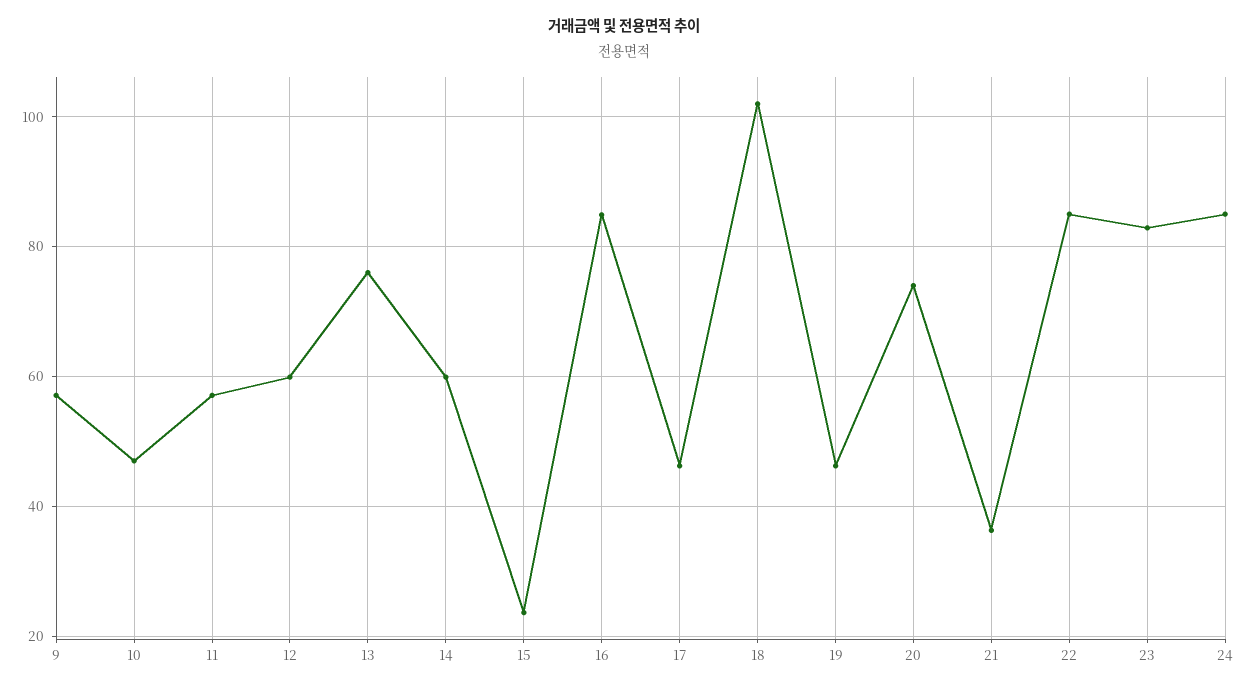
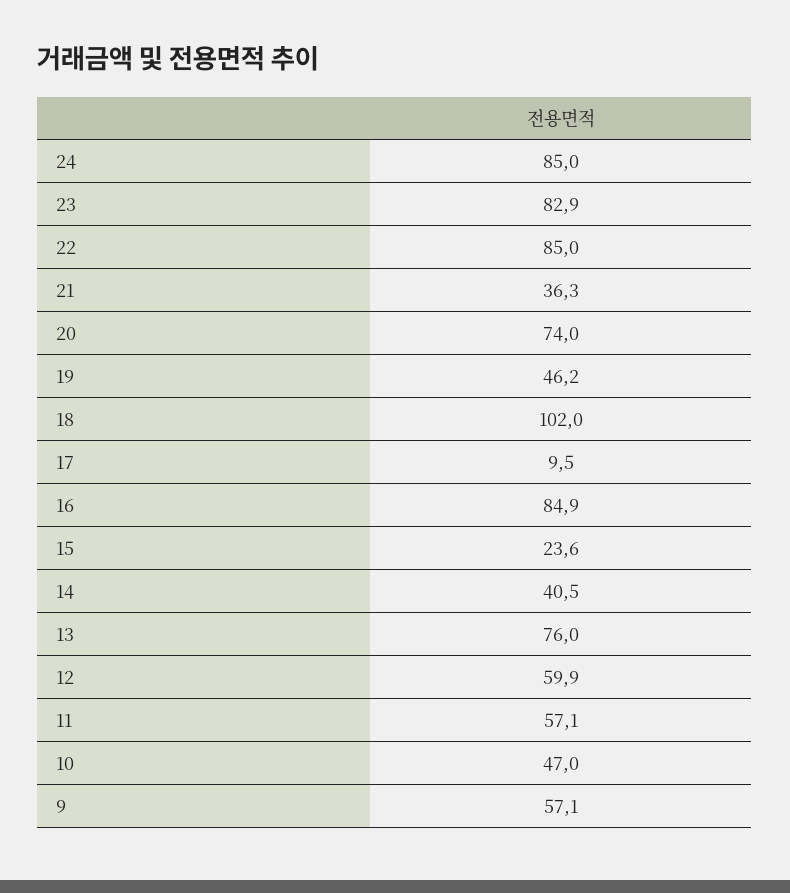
  {
    "9": 57.1,
    "10": 47,
    "11": 57.1,
    "12": 59.9,
    "13": 76,
-   "14": 60,
+   "14": 40.5,
    "15": 23.6,
    "16": 84.9,
-   "17": 46,
+   "17": 9.5,
    "18": 102,
    "19": 46.2,
    "20": 74,
    "21": 36.3,
    "22": 85,
    "23": 82.9,
    "24": 85
  }

